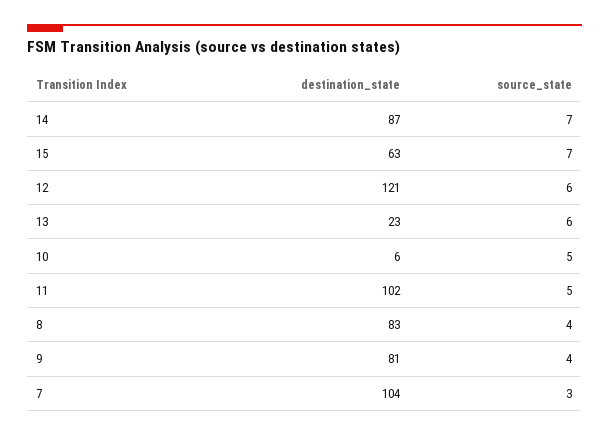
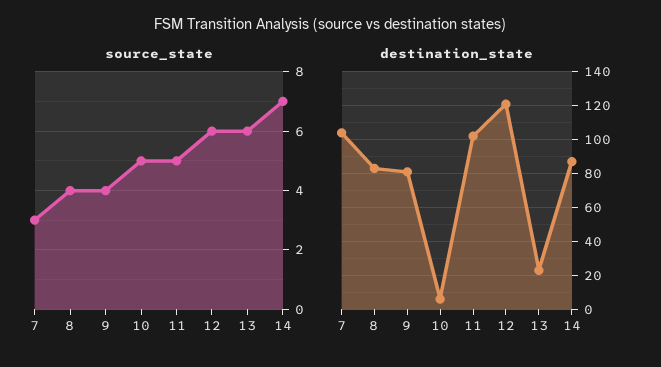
  {
    "destination_state": {
      "14": 87,
-     "15": 63,
      "12": 121,
      "13": 23,
      "10": 6,
      "11": 102,
      "8": 83,
      "9": 81,
      "7": 104
    },
    "source_state": {
      "14": 7,
-     "15": 7,
      "12": 6,
      "13": 6,
      "10": 5,
      "11": 5,
      "8": 4,
      "9": 4,
      "7": 3
    }
  }

